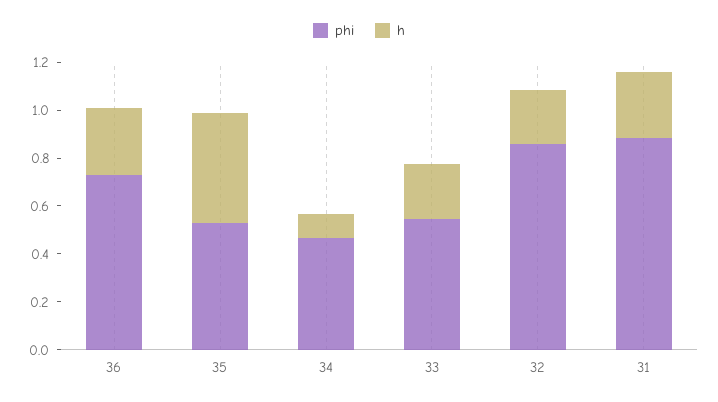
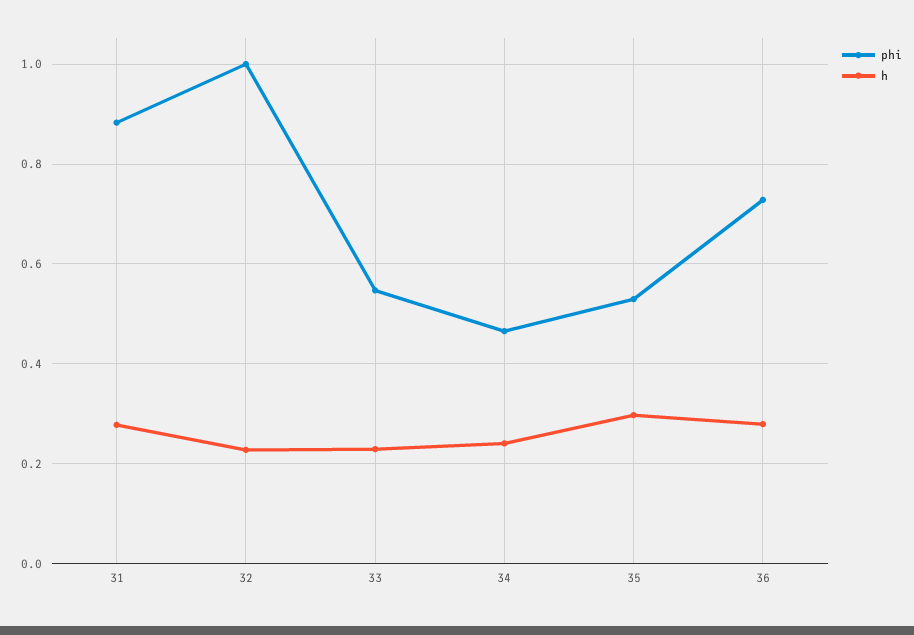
  {
    "phi": {
      "36": 0.72,
      "35": 0.52,
      "34": 0.46,
      "33": 0.54,
-     "32": 0.85,
+     "32": 1,
      "31": 0.88
    },
    "h": {
      "36": 0.28,
-     "35": 0.45,
+     "35": 0.3,
-     "34": 0.1,
+     "34": 0.24,
      "33": 0.22,
      "32": 0.22,
      "31": 0.28
    }
  }

